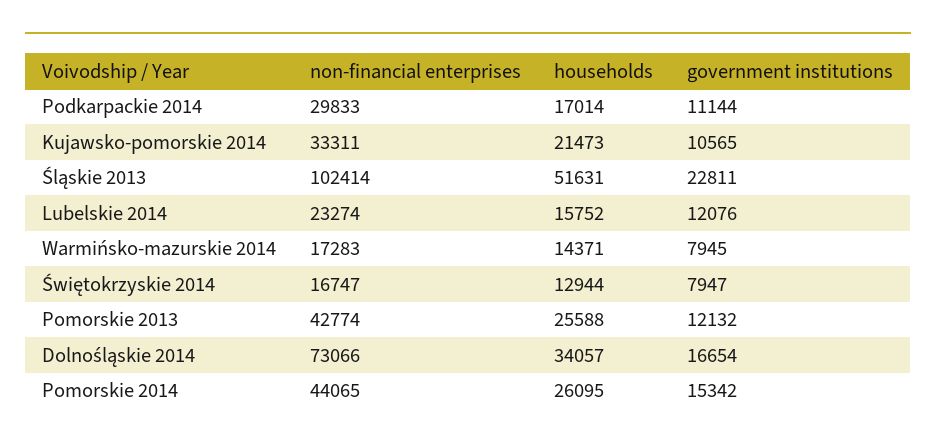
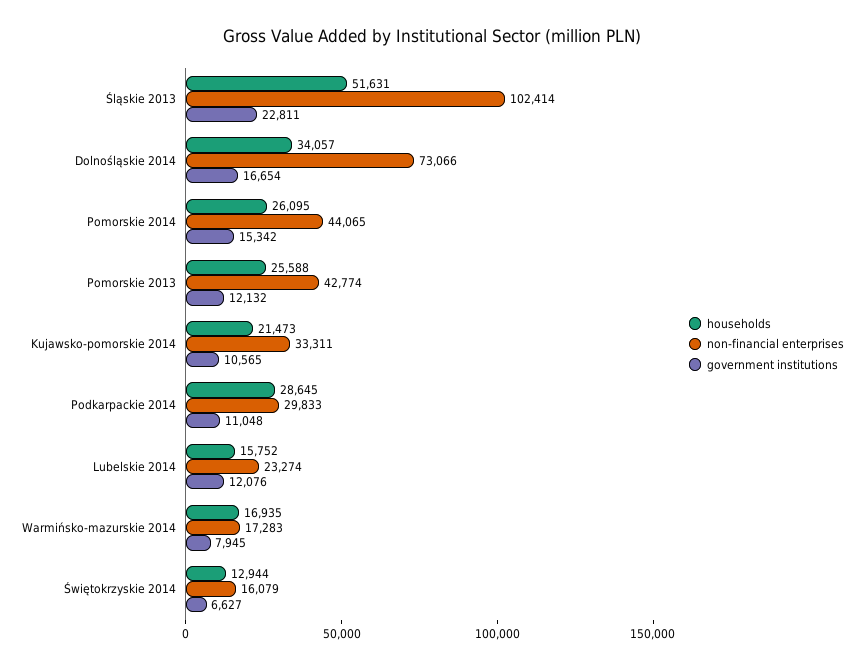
  {
    "non-financial enterprises": {
      "Podkarpackie 2014": 29833,
      "Kujawsko-pomorskie 2014": 33311,
      "Śląskie 2013": 102414,
      "Lubelskie 2014": 23274,
      "Warmińsko-mazurskie 2014": 17283,
-     "Świętokrzyskie 2014": 16747,
+     "Świętokrzyskie 2014": 16079,
      "Pomorskie 2013": 42774,
      "Dolnośląskie 2014": 73066,
      "Pomorskie 2014": 44065
    },
    "households": {
-     "Podkarpackie 2014": 17014,
+     "Podkarpackie 2014": 28645,
      "Kujawsko-pomorskie 2014": 21473,
      "Śląskie 2013": 51631,
      "Lubelskie 2014": 15752,
-     "Warmińsko-mazurskie 2014": 14371,
+     "Warmińsko-mazurskie 2014": 16935,
      "Świętokrzyskie 2014": 12944,
      "Pomorskie 2013": 25588,
      "Dolnośląskie 2014": 34057,
      "Pomorskie 2014": 26095
    },
    "government institutions": {
-     "Podkarpackie 2014": 11144,
+     "Podkarpackie 2014": 11048,
      "Kujawsko-pomorskie 2014": 10565,
      "Śląskie 2013": 22811,
      "Lubelskie 2014": 12076,
      "Warmińsko-mazurskie 2014": 7945,
-     "Świętokrzyskie 2014": 7947,
+     "Świętokrzyskie 2014": 6627,
      "Pomorskie 2013": 12132,
      "Dolnośląskie 2014": 16654,
      "Pomorskie 2014": 15342
    }
  }

